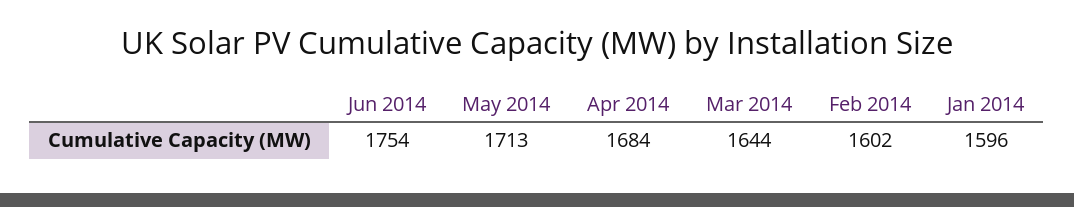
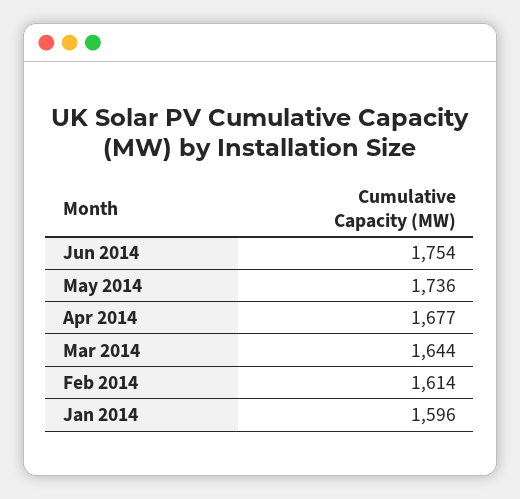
  {
    "Jun 2014": 1754,
-   "May 2014": 1713,
+   "May 2014": 1736,
-   "Apr 2014": 1684,
+   "Apr 2014": 1677,
    "Mar 2014": 1644,
-   "Feb 2014": 1602,
+   "Feb 2014": 1614,
    "Jan 2014": 1596
  }

